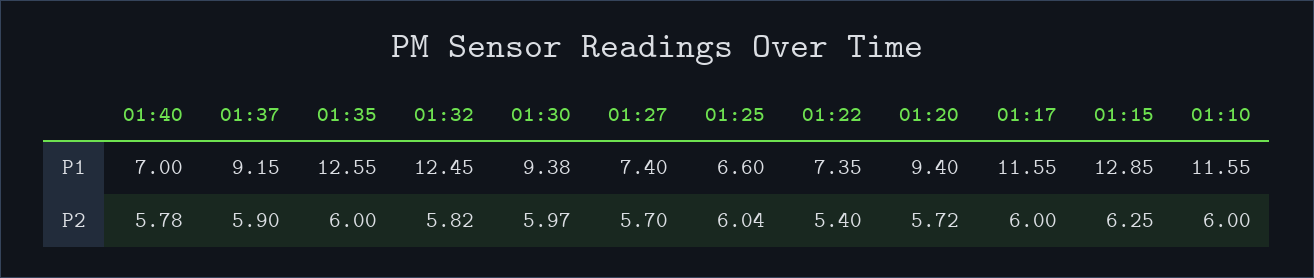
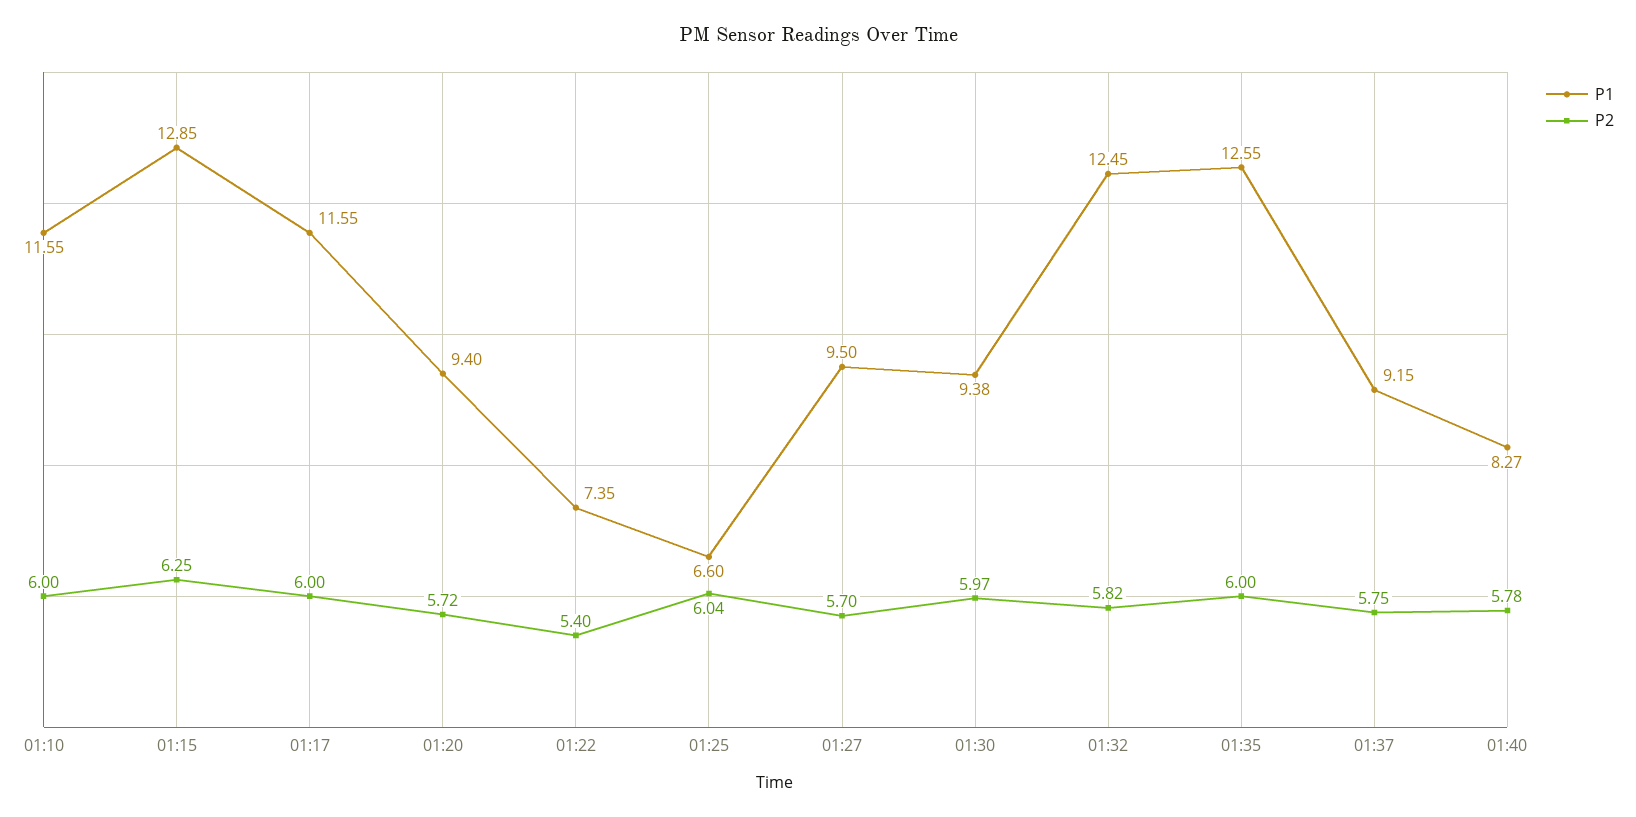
  {
    "P1": {
-     "01:40": 7,
+     "01:40": 8.27,
      "01:37": 9.15,
      "01:35": 12.55,
      "01:32": 12.45,
      "01:30": 9.38,
-     "01:27": 7.4,
+     "01:27": 9.5,
      "01:25": 6.6,
      "01:22": 7.35,
      "01:20": 9.4,
      "01:17": 11.55,
      "01:15": 12.85,
      "01:10": 11.55
    },
    "P2": {
      "01:40": 5.78,
-     "01:37": 5.9,
+     "01:37": 5.75,
      "01:35": 6,
      "01:32": 5.82,
      "01:30": 5.97,
      "01:27": 5.7,
      "01:25": 6.04,
      "01:22": 5.4,
      "01:20": 5.72,
      "01:17": 6,
      "01:15": 6.25,
      "01:10": 6
    }
  }

